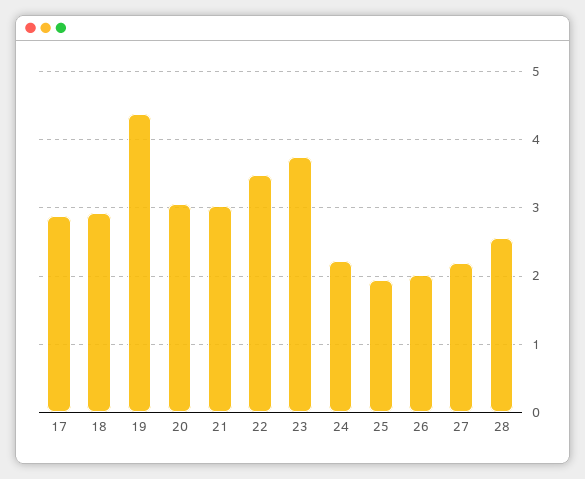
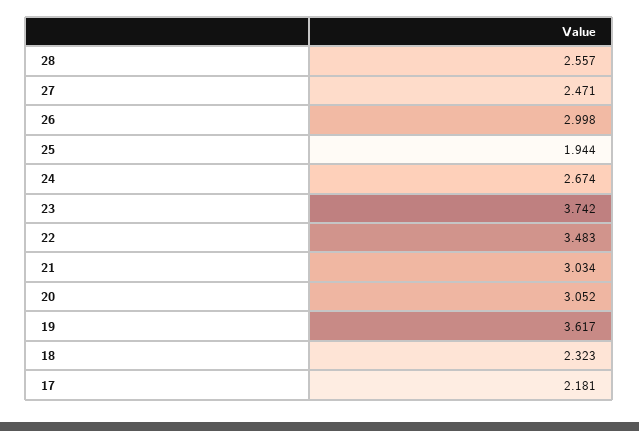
  {
-   "17": 2.9,
+   "17": 2.181,
-   "18": 2.9,
+   "18": 2.323,
-   "19": 4.4,
+   "19": 3.617,
    "20": 3.052,
    "21": 3.034,
    "22": 3.483,
    "23": 3.742,
-   "24": 2.2,
+   "24": 2.674,
    "25": 1.944,
-   "26": 2,
+   "26": 2.998,
-   "27": 2.2,
+   "27": 2.471,
    "28": 2.557
  }

